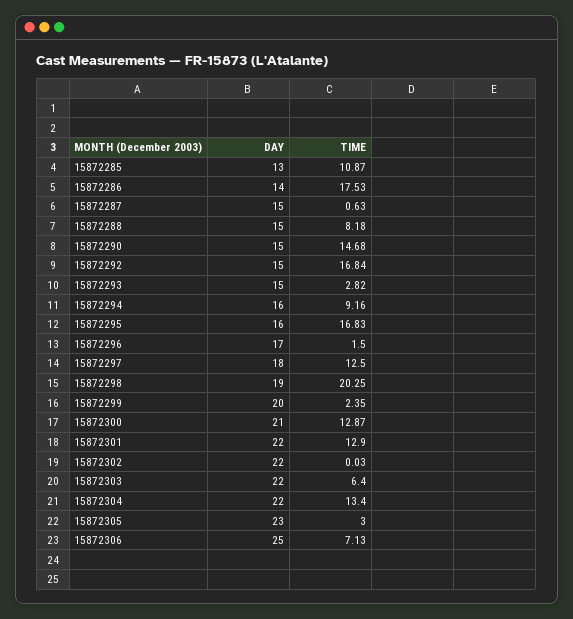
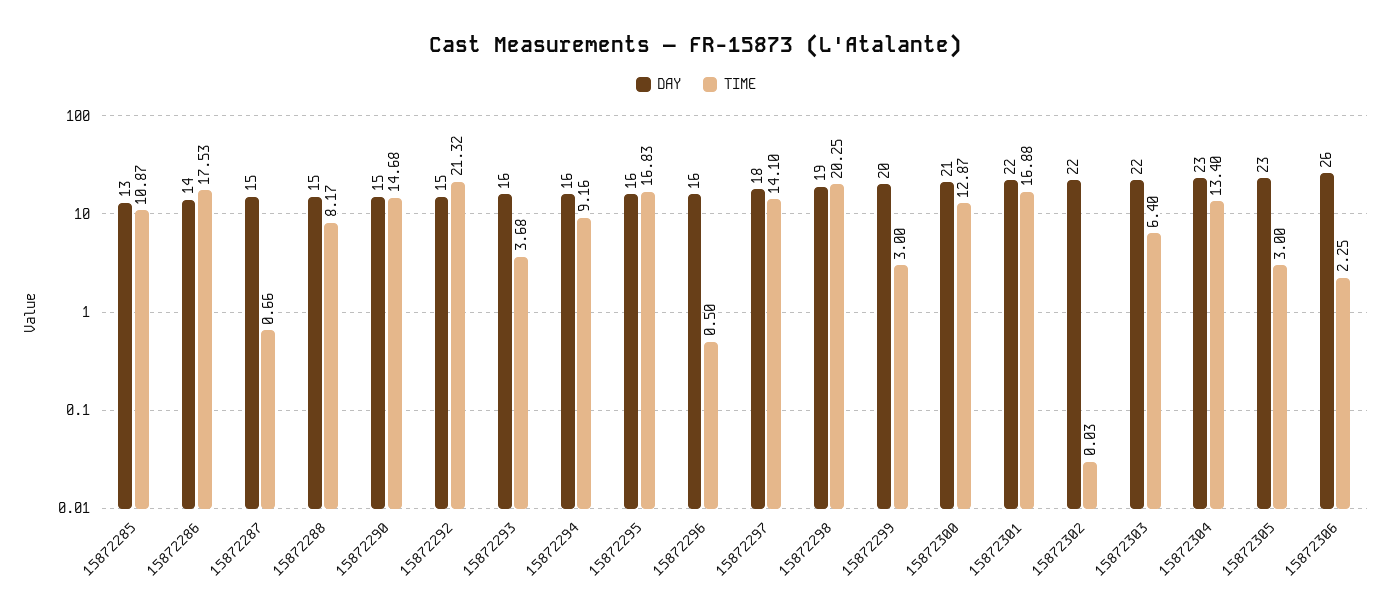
  {
    "DAY": {
      "15872285": 13,
      "15872286": 14,
      "15872287": 15,
      "15872288": 15,
      "15872290": 15,
      "15872292": 15,
-     "15872293": 15,
+     "15872293": 16,
      "15872294": 16,
      "15872295": 16,
-     "15872296": 17,
+     "15872296": 16,
      "15872297": 18,
      "15872298": 19,
      "15872299": 20,
      "15872300": 21,
      "15872301": 22,
      "15872302": 22,
      "15872303": 22,
-     "15872304": 22,
+     "15872304": 23,
      "15872305": 23,
-     "15872306": 25
+     "15872306": 26
    },
    "TIME": {
      "15872285": 10.87,
      "15872286": 17.53,
-     "15872287": 0.63,
+     "15872287": 0.66,
-     "15872288": 8.18,
+     "15872288": 8.17,
      "15872290": 14.68,
-     "15872292": 16.84,
+     "15872292": 21.32,
-     "15872293": 2.82,
+     "15872293": 3.68,
      "15872294": 9.16,
      "15872295": 16.83,
-     "15872296": 1.5,
+     "15872296": 0.5,
-     "15872297": 12.5,
+     "15872297": 14.1,
      "15872298": 20.25,
-     "15872299": 2.35,
+     "15872299": 3,
      "15872300": 12.87,
-     "15872301": 12.9,
+     "15872301": 16.88,
      "15872302": 0.03,
      "15872303": 6.4,
      "15872304": 13.4,
      "15872305": 3,
-     "15872306": 7.13
+     "15872306": 2.25
    }
  }

